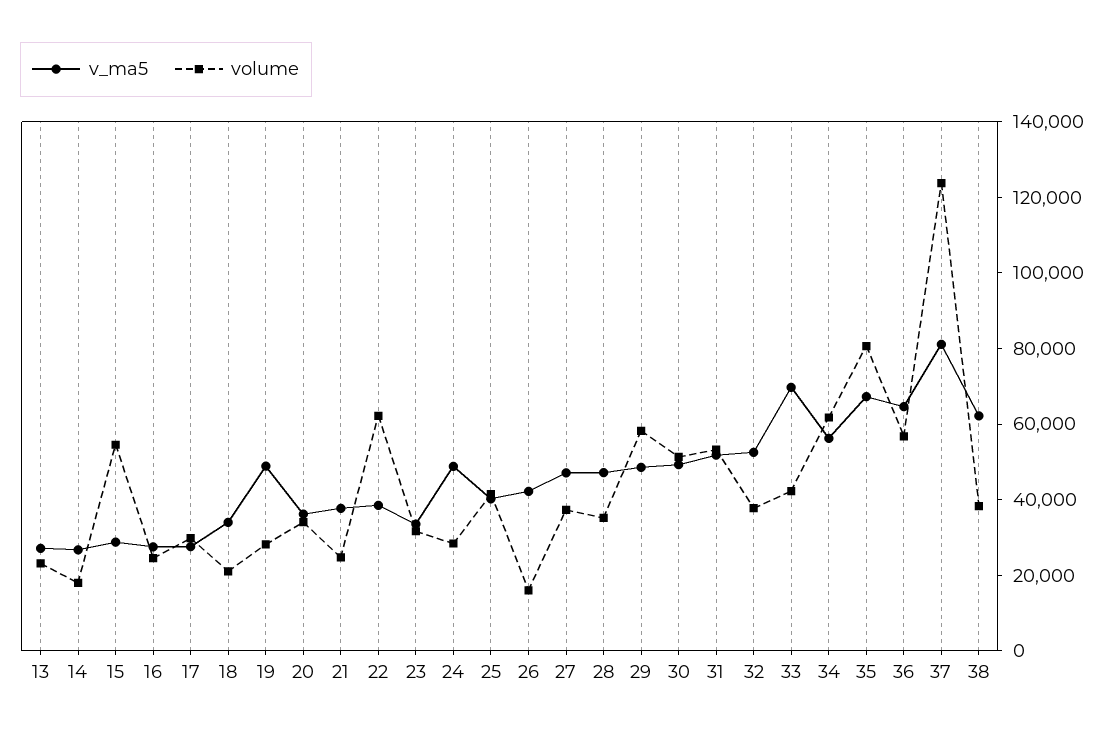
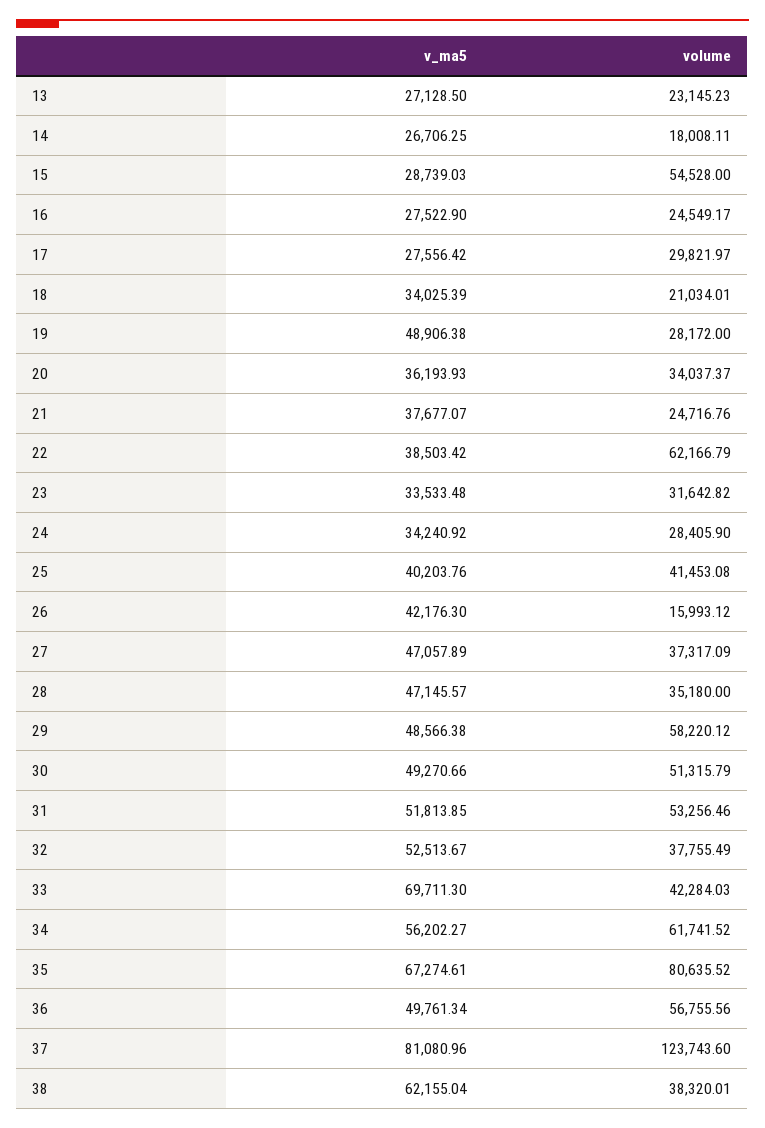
  {
    "v_ma5": {
      "13": 27128.5,
      "14": 26706.25,
      "15": 28739.03,
      "16": 27522.9,
      "17": 27556.42,
      "18": 34025.39,
      "19": 48906.38,
      "20": 36193.93,
      "21": 37677.07,
      "22": 38503.42,
      "23": 33533.48,
-     "24": 50000,
+     "24": 34240.92,
      "25": 40203.76,
      "26": 42176.3,
      "27": 47057.89,
      "28": 47145.57,
      "29": 48566.38,
      "30": 49270.66,
      "31": 51813.85,
      "32": 52513.67,
      "33": 69711.3,
      "34": 56202.27,
      "35": 67274.61,
-     "36": 65000,
+     "36": 49761.34,
      "37": 81080.96,
      "38": 62155.04
    },
    "volume": {
      "13": 23145.23,
      "14": 18008.11,
      "15": 54528,
      "16": 24549.17,
      "17": 29821.97,
      "18": 21034.01,
      "19": 28172,
      "20": 34037.37,
      "21": 24716.76,
      "22": 62166.79,
      "23": 31642.82,
      "24": 28405.9,
      "25": 41453.08,
      "26": 15993.12,
      "27": 37317.09,
      "28": 35180,
      "29": 58220.12,
      "30": 51315.79,
      "31": 53256.46,
      "32": 37755.49,
      "33": 42284.03,
      "34": 61741.52,
      "35": 80635.52,
      "36": 56755.56,
      "37": 123743.6,
      "38": 38320.01
    }
  }

